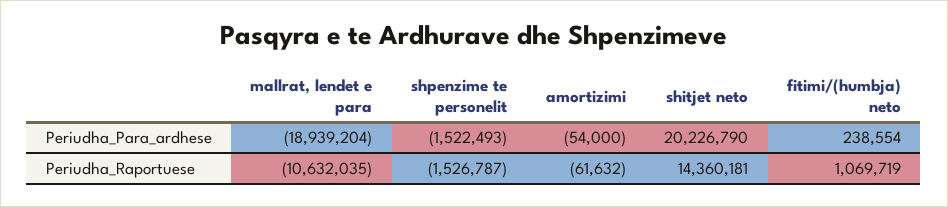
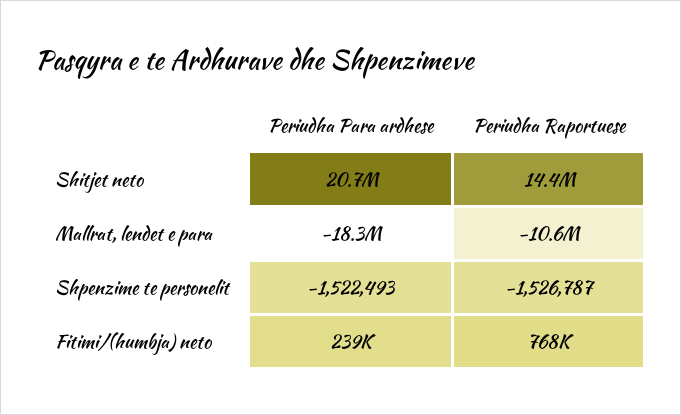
  {
    "mallrat, lendet e para": {
-     "Periudha_Para_ardhese": -18939204,
+     "Periudha_Para_ardhese": -18300000,
      "Periudha_Raportuese": -10632035
    },
    "shpenzime te personelit": {
      "Periudha_Para_ardhese": -1522493,
      "Periudha_Raportuese": -1526787
    },
-   "amortizimi": {
-     "Periudha_Para_ardhese": -54000,
-     "Periudha_Raportuese": -61632
-   },
    "shitjet neto": {
-     "Periudha_Para_ardhese": 20226790,
+     "Periudha_Para_ardhese": 20700000,
      "Periudha_Raportuese": 14360181
    },
    "fitimi/(humbja) neto": {
      "Periudha_Para_ardhese": 238554,
-     "Periudha_Raportuese": 1069719
+     "Periudha_Raportuese": 768000
    }
  }

